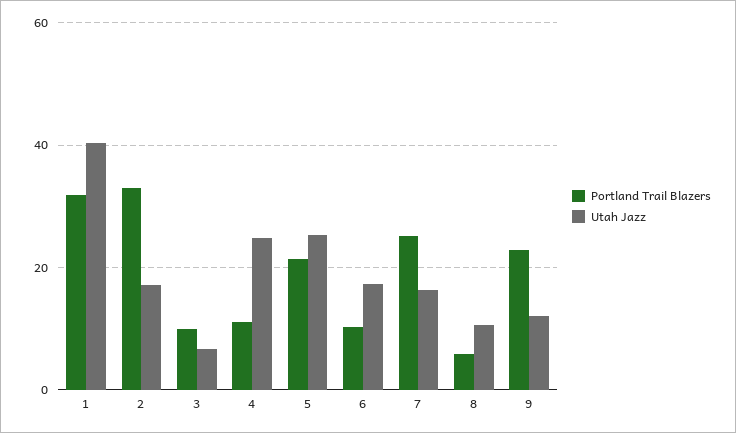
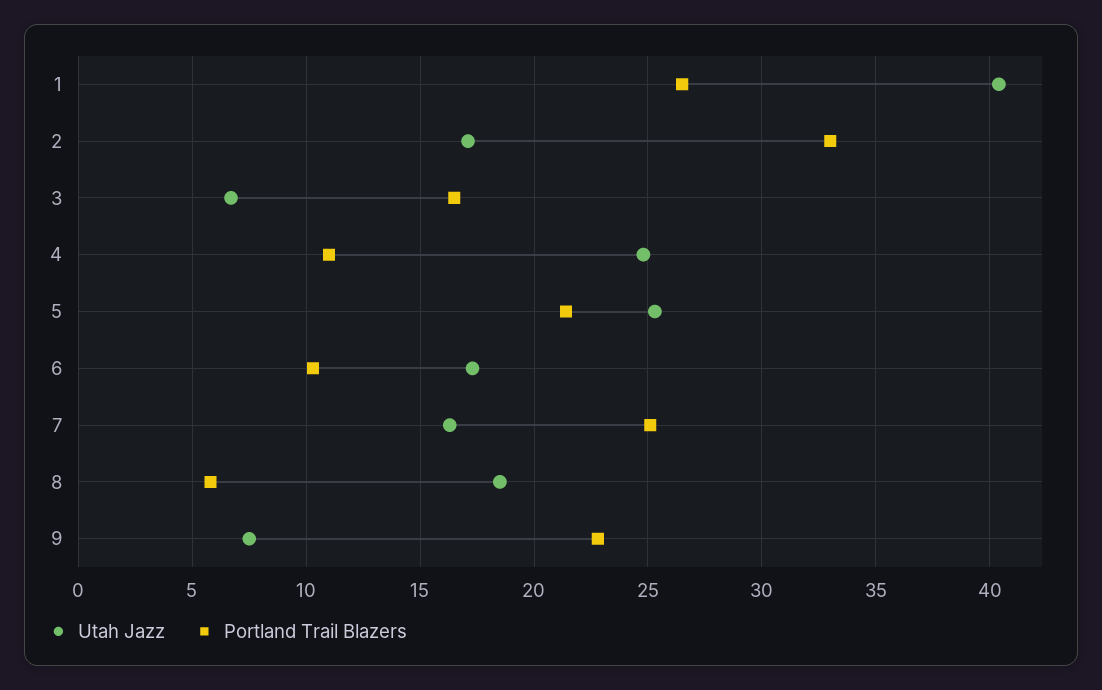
  {
    "Portland Trail Blazers": {
-     "1": 32,
+     "1": 26.5,
      "2": 33,
-     "3": 10,
+     "3": 16.5,
      "4": 11,
      "5": 21.5,
      "6": 10.5,
      "7": 25,
      "8": 6,
      "9": 23
    },
    "Utah Jazz": {
      "1": 40.5,
      "2": 17,
      "3": 6.5,
      "4": 25,
      "5": 25.5,
      "6": 17.5,
      "7": 16.5,
-     "8": 10,
+     "8": 18.5,
-     "9": 12
+     "9": 7.5
    }
  }

